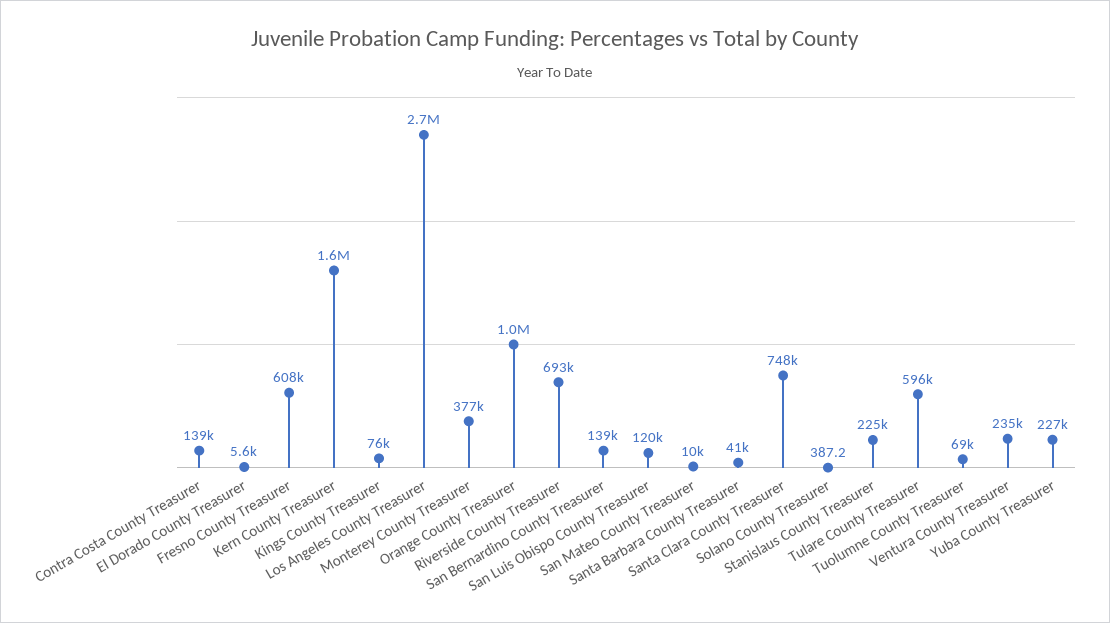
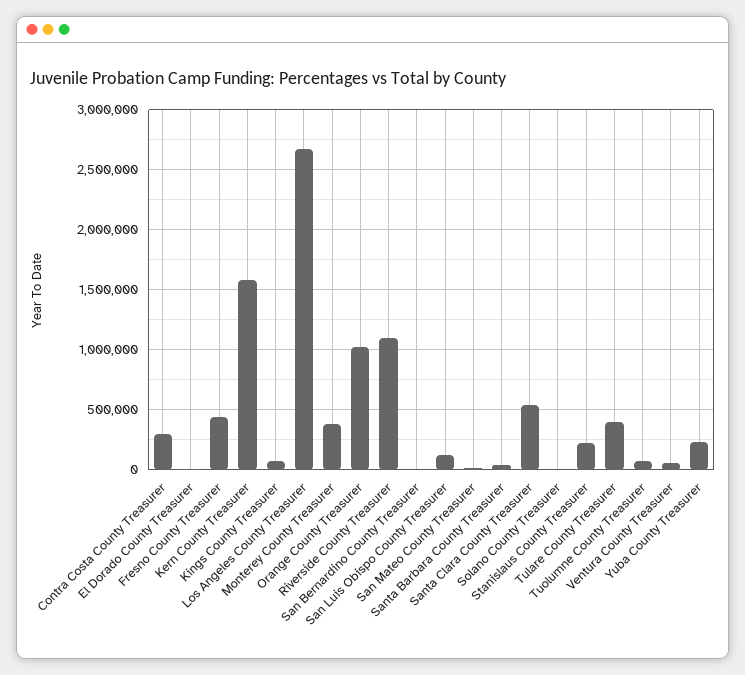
  {
-   "Contra Costa County Treasurer": 139000,
+   "Contra Costa County Treasurer": 300000,
    "El Dorado County Treasurer": 5600,
-   "Fresno County Treasurer": 608000,
+   "Fresno County Treasurer": 450000,
    "Kern County Treasurer": 1600000,
    "Kings County Treasurer": 76000,
    "Los Angeles County Treasurer": 2700000,
    "Monterey County Treasurer": 377000,
    "Orange County Treasurer": 1000000,
-   "Riverside County Treasurer": 693000,
+   "Riverside County Treasurer": 1100000,
-   "San Bernardino County Treasurer": 139000,
+   "San Bernardino County Treasurer": 0,
    "San Luis Obispo County Treasurer": 120000,
    "San Mateo County Treasurer": 10000,
    "Santa Barbara County Treasurer": 41000,
-   "Santa Clara County Treasurer": 748000,
+   "Santa Clara County Treasurer": 550000,
    "Solano County Treasurer": 387.2,
    "Stanislaus County Treasurer": 225000,
-   "Tulare County Treasurer": 596000,
+   "Tulare County Treasurer": 400000,
    "Tuolumne County Treasurer": 69000,
-   "Ventura County Treasurer": 235000,
+   "Ventura County Treasurer": 50000,
    "Yuba County Treasurer": 227000
  }

